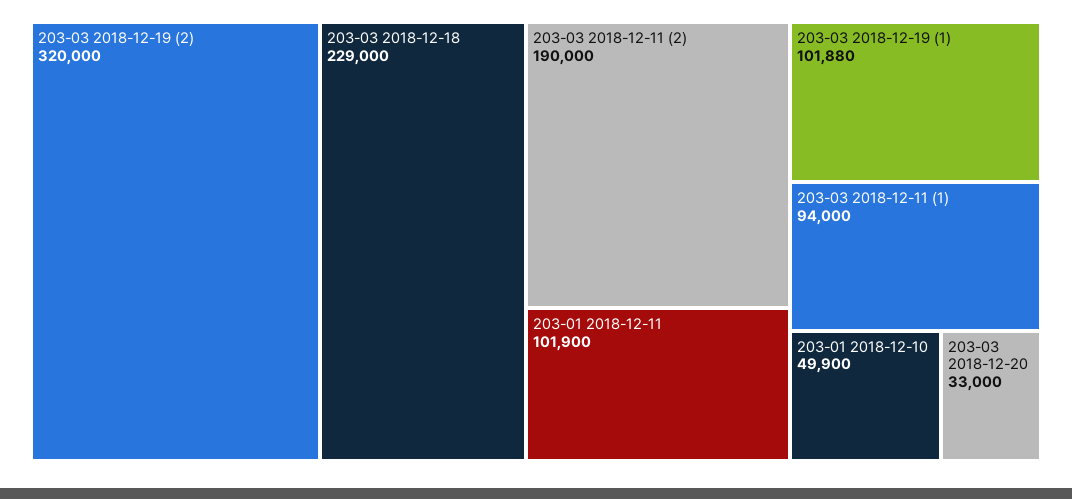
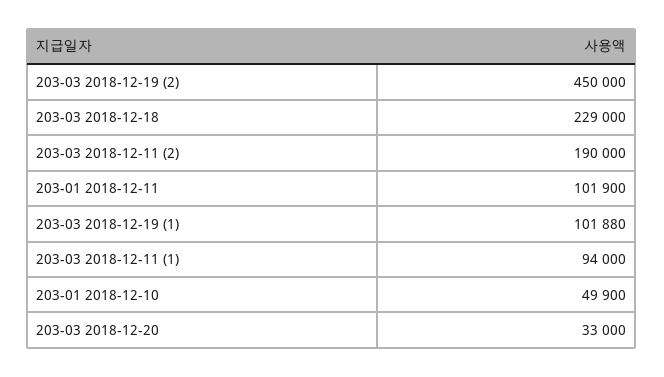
  {
-   "203-03 2018-12-19 (2)": 320000,
+   "203-03 2018-12-19 (2)": 450000,
    "203-03 2018-12-18": 229000,
    "203-03 2018-12-11 (2)": 190000,
    "203-01 2018-12-11": 101900,
    "203-03 2018-12-19 (1)": 101880,
    "203-03 2018-12-11 (1)": 94000,
    "203-01 2018-12-10": 49900,
    "203-03 2018-12-20": 33000
  }

